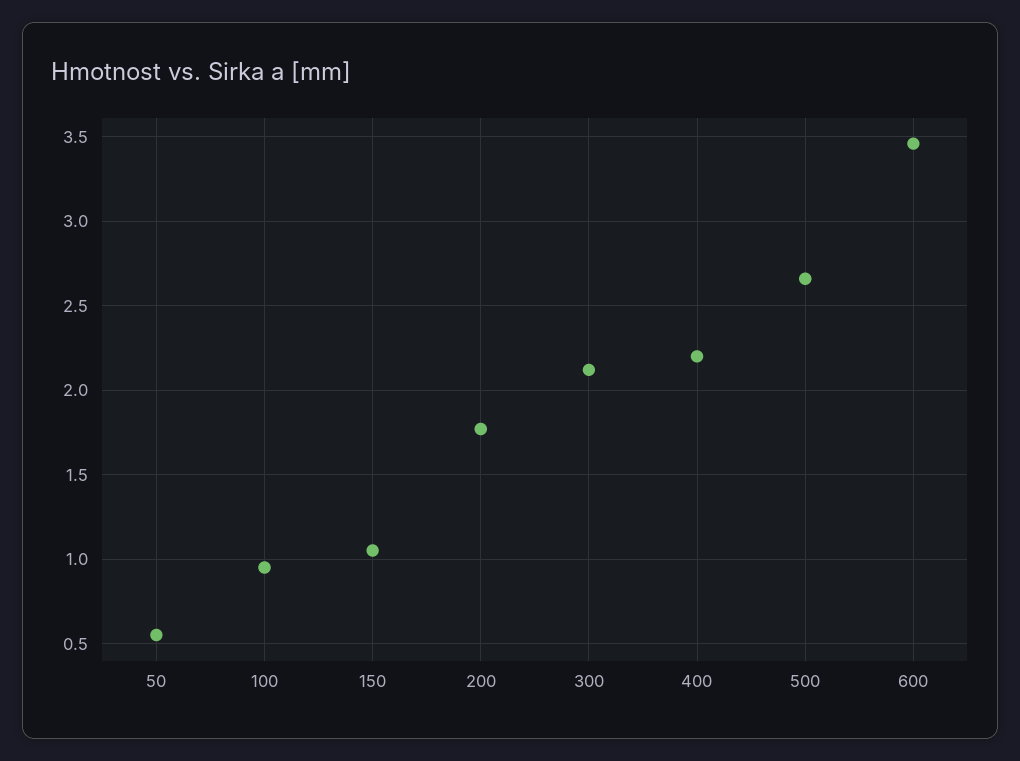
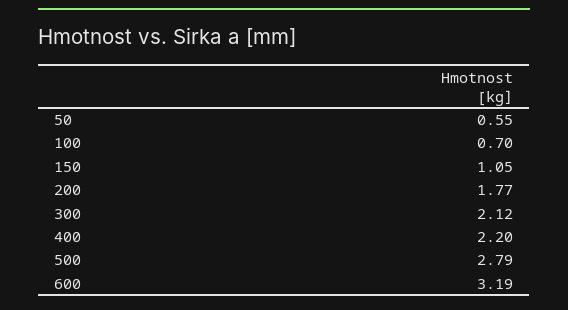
  {
    "50": 0.55,
-   "100": 0.95,
+   "100": 0.7,
    "150": 1.05,
    "200": 1.77,
    "300": 2.12,
    "400": 2.2,
-   "500": 2.65,
+   "500": 2.79,
-   "600": 3.45
+   "600": 3.19
  }

